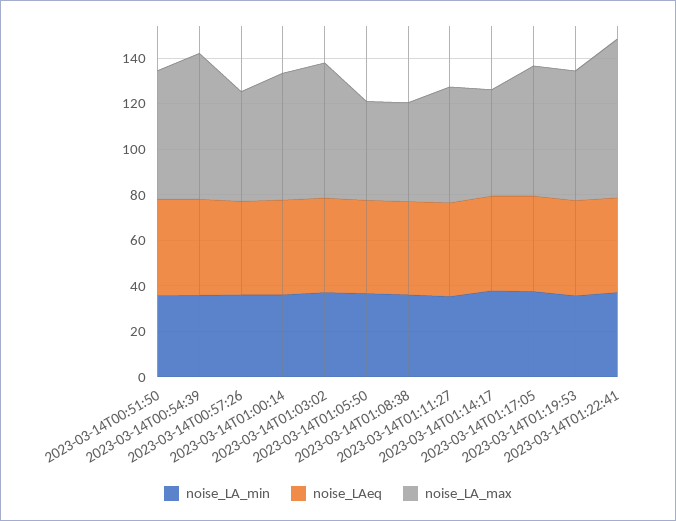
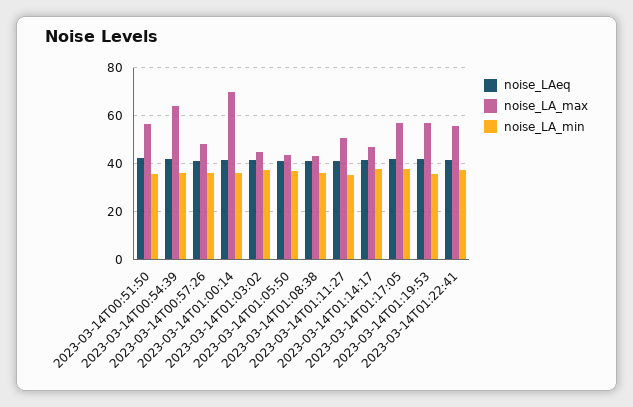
  {
    "noise_LA_min": {
      "2023-03-14T00:51:50": 35,
      "2023-03-14T00:54:39": 35,
      "2023-03-14T00:57:26": 35,
      "2023-03-14T01:00:14": 35,
      "2023-03-14T01:03:02": 35,
      "2023-03-14T01:05:50": 35,
      "2023-03-14T01:08:38": 35,
      "2023-03-14T01:11:27": 35,
      "2023-03-14T01:14:17": 40,
      "2023-03-14T01:17:05": 40,
      "2023-03-14T01:19:53": 35,
      "2023-03-14T01:22:41": 35
    },
    "noise_LAeq": {
      "2023-03-14T00:51:50": 40,
      "2023-03-14T00:54:39": 40,
      "2023-03-14T00:57:26": 40,
      "2023-03-14T01:00:14": 40,
      "2023-03-14T01:03:02": 40,
      "2023-03-14T01:05:50": 40,
      "2023-03-14T01:08:38": 40,
      "2023-03-14T01:11:27": 40,
      "2023-03-14T01:14:17": 40,
      "2023-03-14T01:17:05": 40,
      "2023-03-14T01:19:53": 40,
      "2023-03-14T01:22:41": 40
    },
    "noise_LA_max": {
      "2023-03-14T00:51:50": 55,
      "2023-03-14T00:54:39": 65,
      "2023-03-14T00:57:26": 50,
-     "2023-03-14T01:00:14": 55,
+     "2023-03-14T01:00:14": 70,
-     "2023-03-14T01:03:02": 60,
+     "2023-03-14T01:03:02": 45,
      "2023-03-14T01:05:50": 45,
      "2023-03-14T01:08:38": 45,
      "2023-03-14T01:11:27": 50,
      "2023-03-14T01:14:17": 45,
      "2023-03-14T01:17:05": 55,
      "2023-03-14T01:19:53": 55,
-     "2023-03-14T01:22:41": 70
+     "2023-03-14T01:22:41": 55
    }
  }

